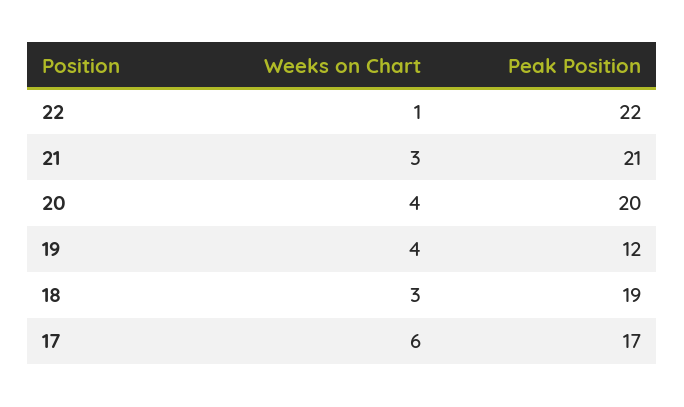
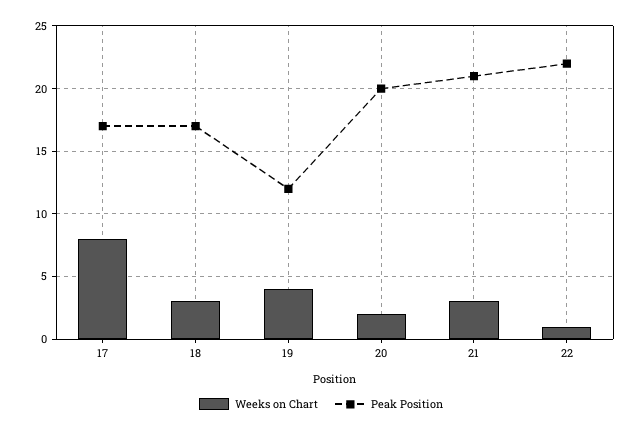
  {
    "Weeks on Chart": {
      "22": 1,
      "21": 3,
-     "20": 4,
+     "20": 2,
      "19": 4,
      "18": 3,
-     "17": 6
+     "17": 8
    },
    "Peak Position": {
      "22": 22,
      "21": 21,
      "20": 20,
      "19": 12,
-     "18": 19,
+     "18": 17,
      "17": 17
    }
  }

